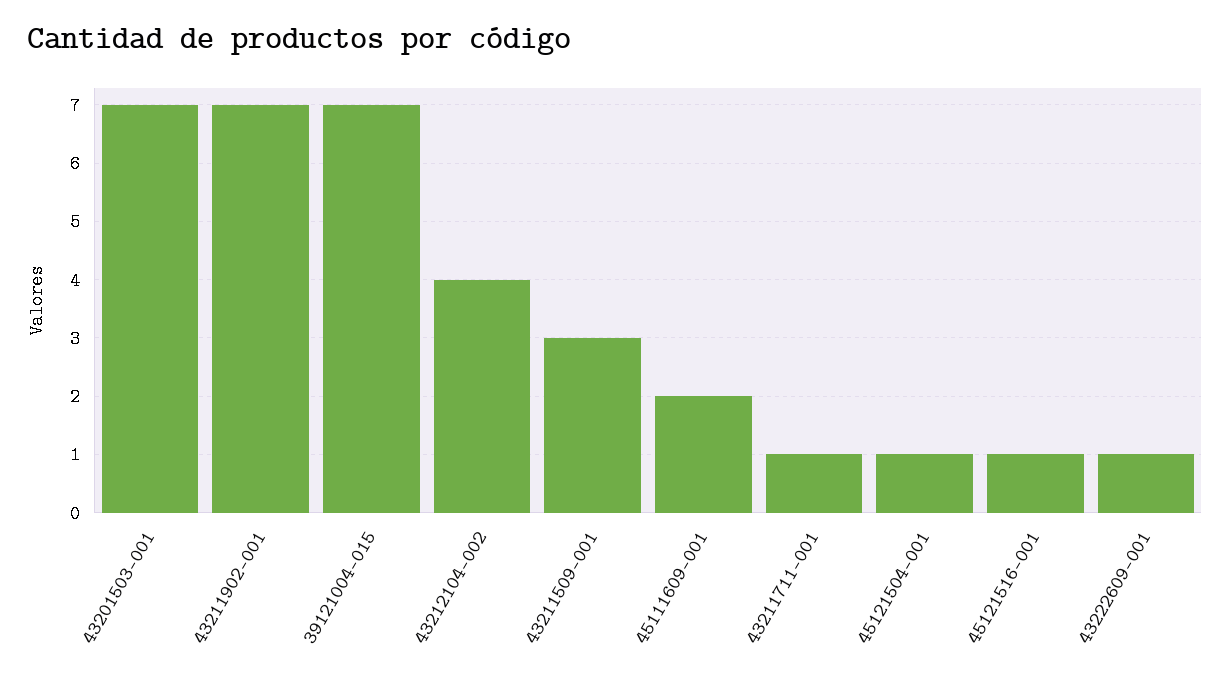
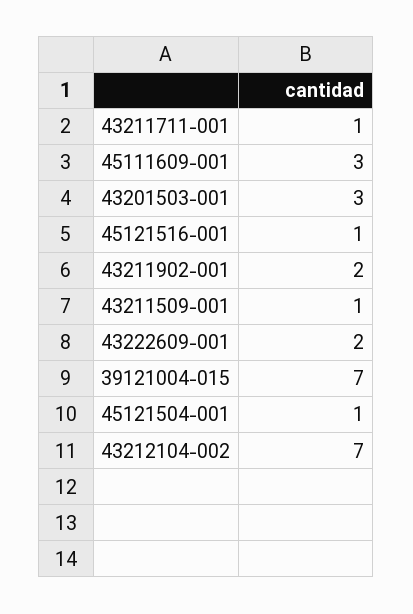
  {
-   "43201503-001": 7,
+   "43201503-001": 3,
-   "43211902-001": 7,
+   "43211902-001": 2,
    "39121004-015": 7,
-   "43212104-002": 4,
+   "43212104-002": 7,
-   "43211509-001": 3,
+   "43211509-001": 1,
-   "45111609-001": 2,
+   "45111609-001": 3,
    "43211711-001": 1,
    "45121504-001": 1,
    "45121516-001": 1,
-   "43222609-001": 1
+   "43222609-001": 2
  }

